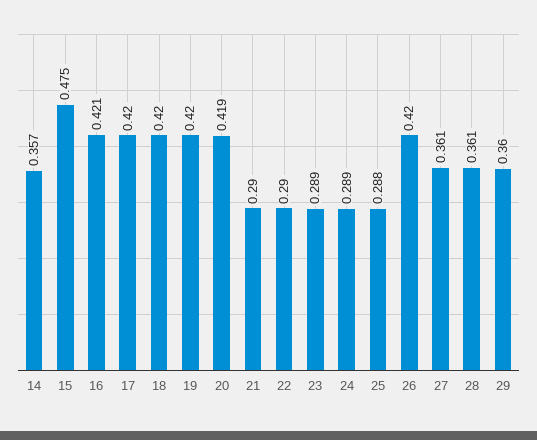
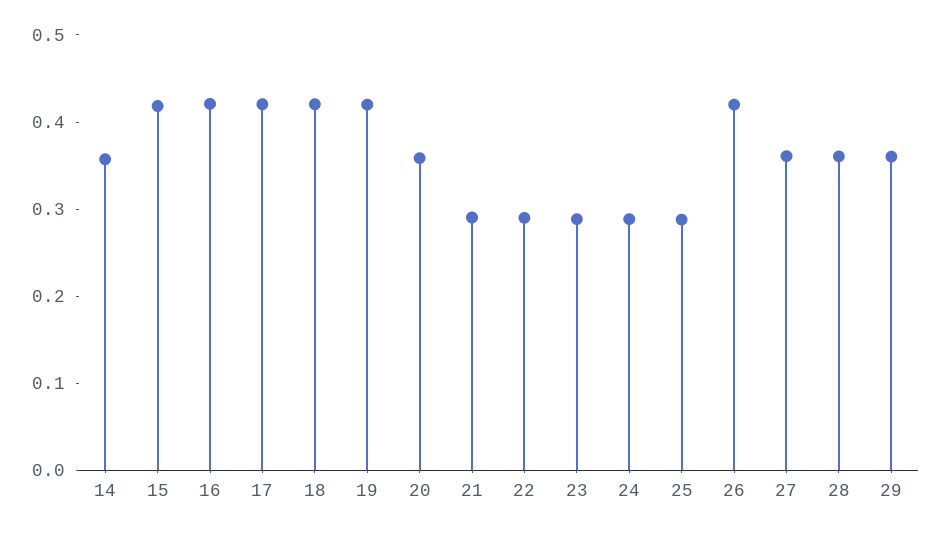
  {
    "14": 0.357,
-   "15": 0.475,
+   "15": 0.42,
    "16": 0.421,
    "17": 0.42,
    "18": 0.42,
    "19": 0.42,
-   "20": 0.419,
+   "20": 0.36,
    "21": 0.29,
    "22": 0.29,
    "23": 0.289,
    "24": 0.289,
    "25": 0.288,
    "26": 0.42,
    "27": 0.361,
    "28": 0.361,
    "29": 0.36
  }

